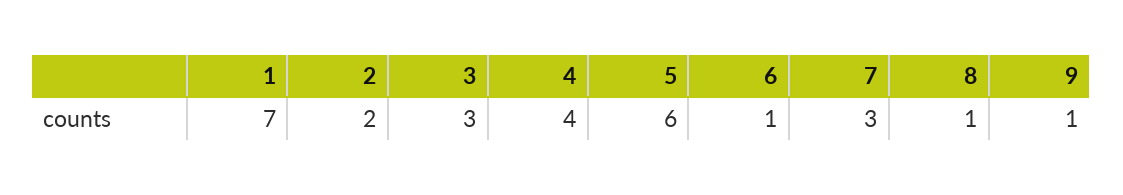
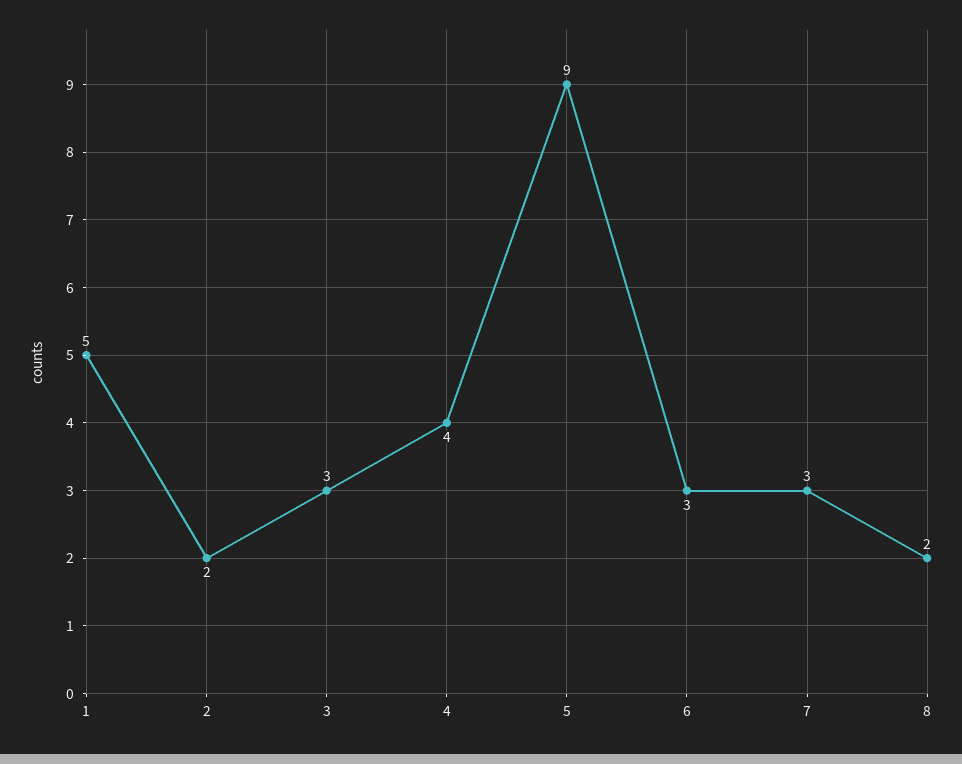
  {
-   "1": 7,
+   "1": 5,
    "2": 2,
    "3": 3,
    "4": 4,
-   "5": 6,
+   "5": 9,
-   "6": 1,
+   "6": 3,
    "7": 3,
-   "8": 1,
+   "8": 2
-   "9": 1
  }

